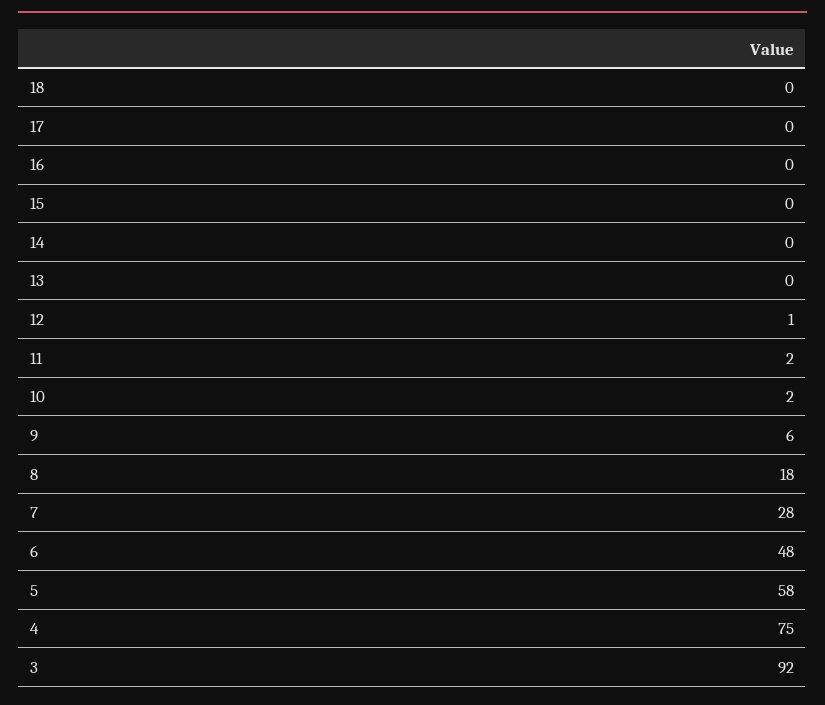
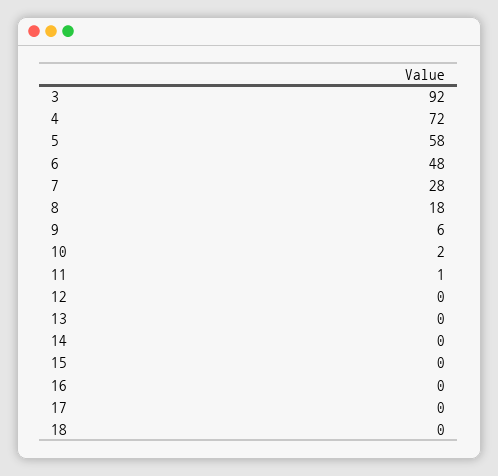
  {
    "18": 0,
    "17": 0,
    "16": 0,
    "15": 0,
    "14": 0,
    "13": 0,
-   "12": 1,
+   "12": 0,
-   "11": 2,
+   "11": 1,
    "10": 2,
    "9": 6,
    "8": 18,
    "7": 28,
    "6": 48,
    "5": 58,
-   "4": 75,
+   "4": 72,
    "3": 92
  }

